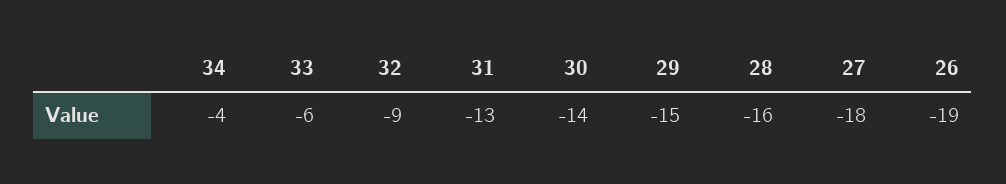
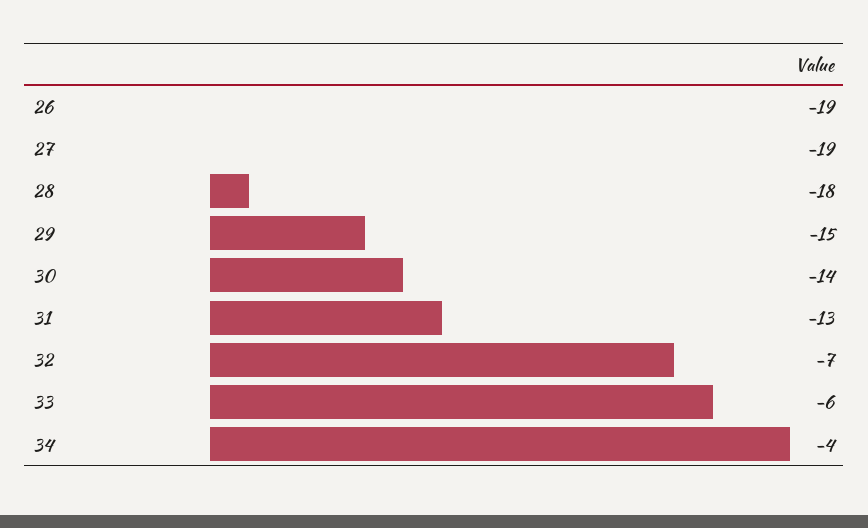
  {
    "34": -4,
    "33": -6,
-   "32": -9,
+   "32": -7,
    "31": -13,
    "30": -14,
    "29": -15,
-   "28": -16,
+   "28": -18,
-   "27": -18,
+   "27": -19,
    "26": -19
  }

